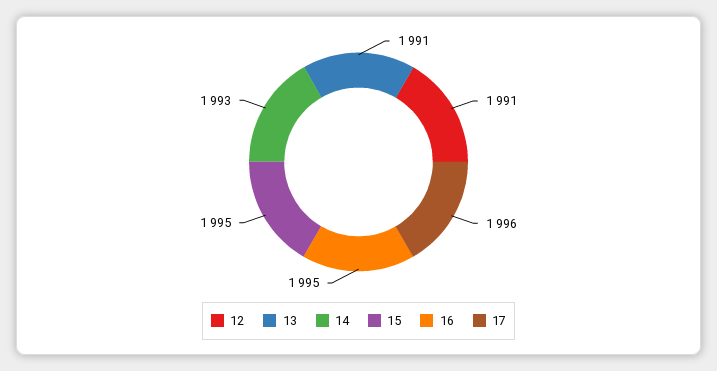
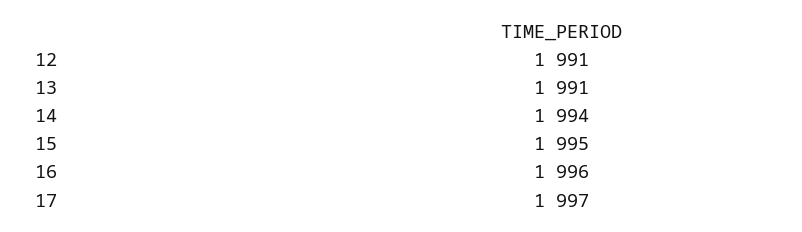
  {
    "12": 1991,
    "13": 1991,
-   "14": 1993,
+   "14": 1994,
    "15": 1995,
-   "16": 1995,
+   "16": 1996,
-   "17": 1996
+   "17": 1997
  }

